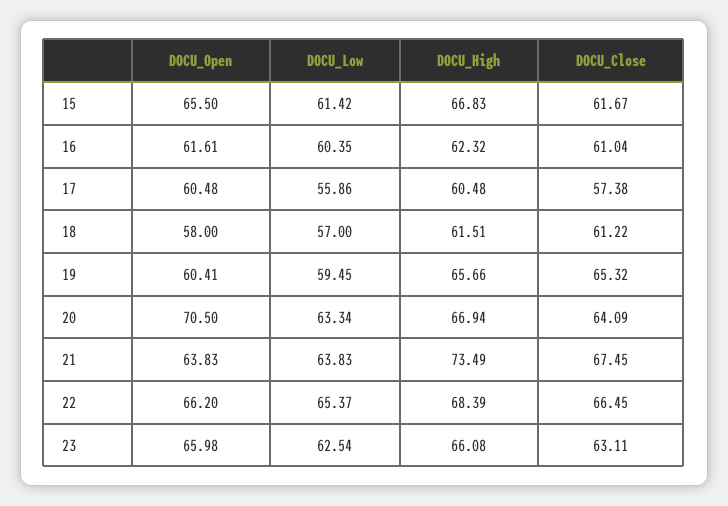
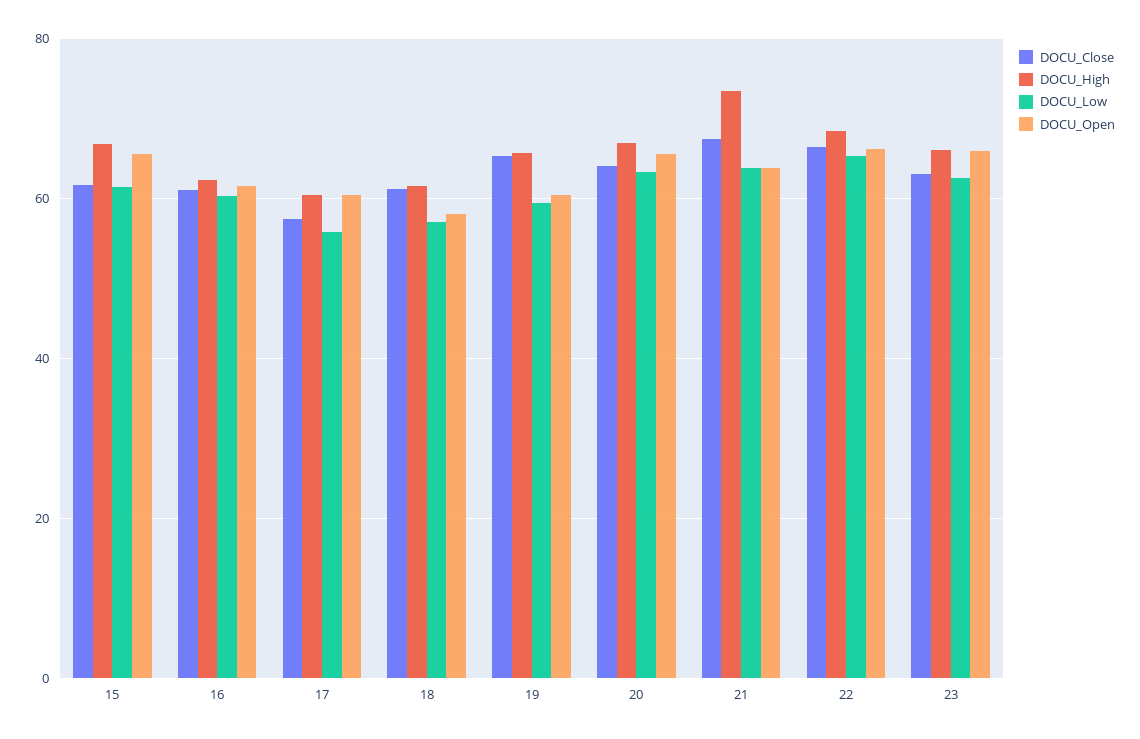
  {
    "DOCU_Open": {
      "15": 65.5,
      "16": 61.61,
      "17": 60.48,
      "18": 58,
      "19": 60.41,
-     "20": 70.5,
+     "20": 66,
      "21": 63.83,
      "22": 66.2,
      "23": 65.98
    },
    "DOCU_Low": {
      "15": 61.42,
      "16": 60.35,
      "17": 55.86,
      "18": 57,
      "19": 59.45,
      "20": 63.34,
      "21": 63.83,
      "22": 65.37,
      "23": 62.54
    },
    "DOCU_High": {
      "15": 66.83,
      "16": 62.32,
      "17": 60.48,
      "18": 61.51,
      "19": 65.66,
      "20": 66.94,
      "21": 73.49,
      "22": 68.39,
      "23": 66.08
    },
    "DOCU_Close": {
      "15": 61.67,
      "16": 61.04,
      "17": 57.38,
      "18": 61.22,
      "19": 65.32,
      "20": 64.09,
      "21": 67.45,
      "22": 66.45,
      "23": 63.11
    }
  }

